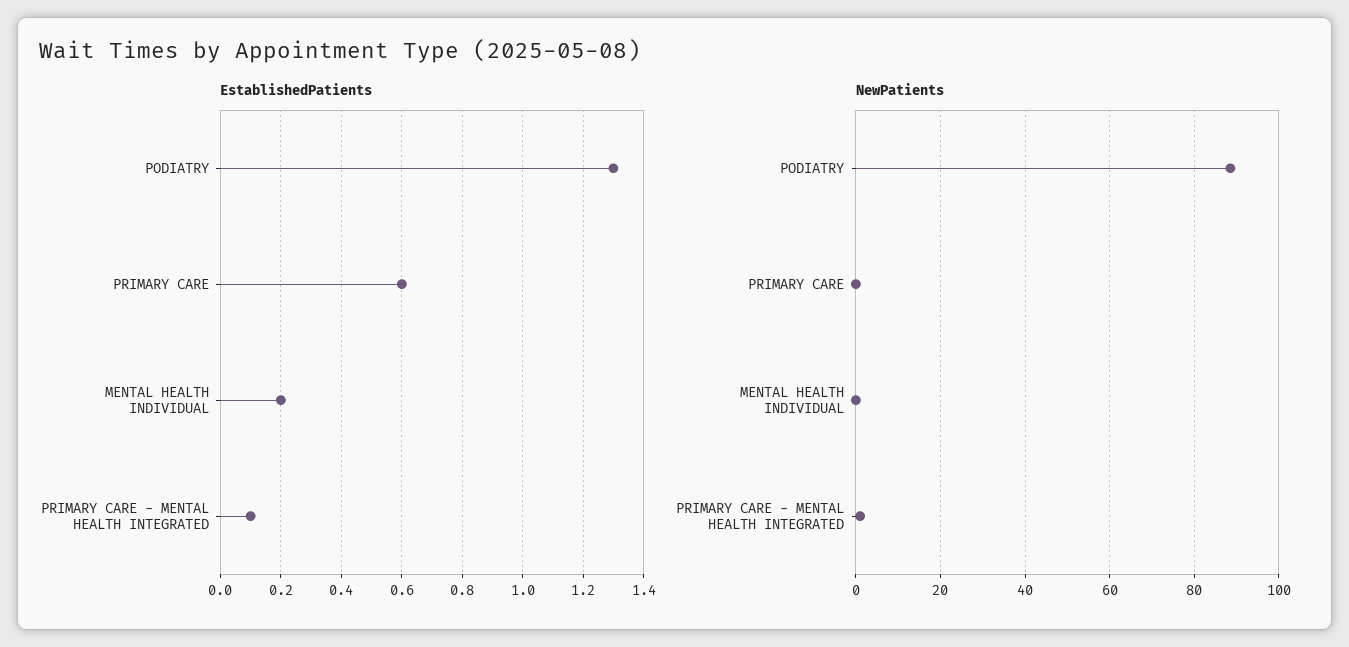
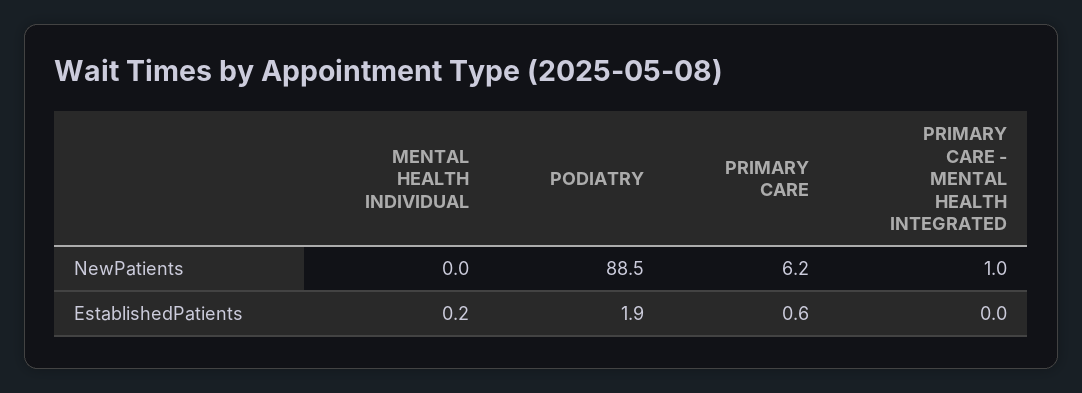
  {
    "EstablishedPatients": {
-     "PODIATRY": 1.3,
+     "PODIATRY": 1.9,
      "PRIMARY CARE": 0.6,
      "MENTAL HEALTH INDIVIDUAL": 0.2,
-     "PRIMARY CARE - MENTAL HEALTH INTEGRATED": 0.1
+     "PRIMARY CARE - MENTAL HEALTH INTEGRATED": 0
    },
    "NewPatients": {
      "PODIATRY": 88.5,
-     "PRIMARY CARE": 0,
+     "PRIMARY CARE": 6.2,
      "MENTAL HEALTH INDIVIDUAL": 0,
      "PRIMARY CARE - MENTAL HEALTH INTEGRATED": 1
    }
  }

